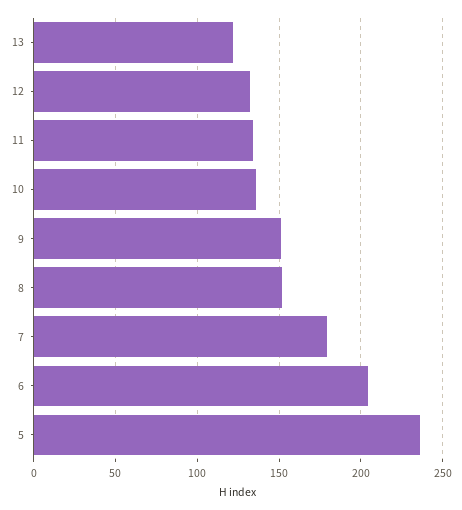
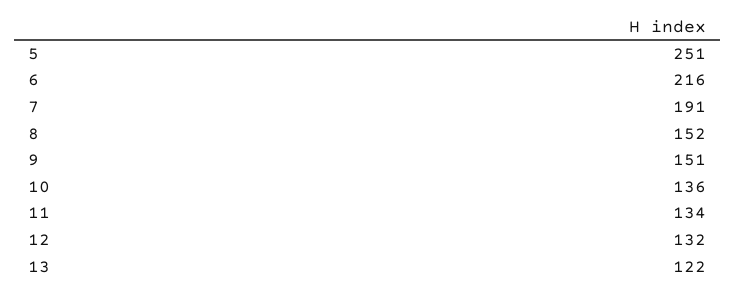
  {
    "13": 122,
    "12": 132,
    "11": 134,
    "10": 136,
    "9": 151,
    "8": 152,
-   "7": 180,
+   "7": 191,
-   "6": 205,
+   "6": 216,
-   "5": 235
+   "5": 251
  }

